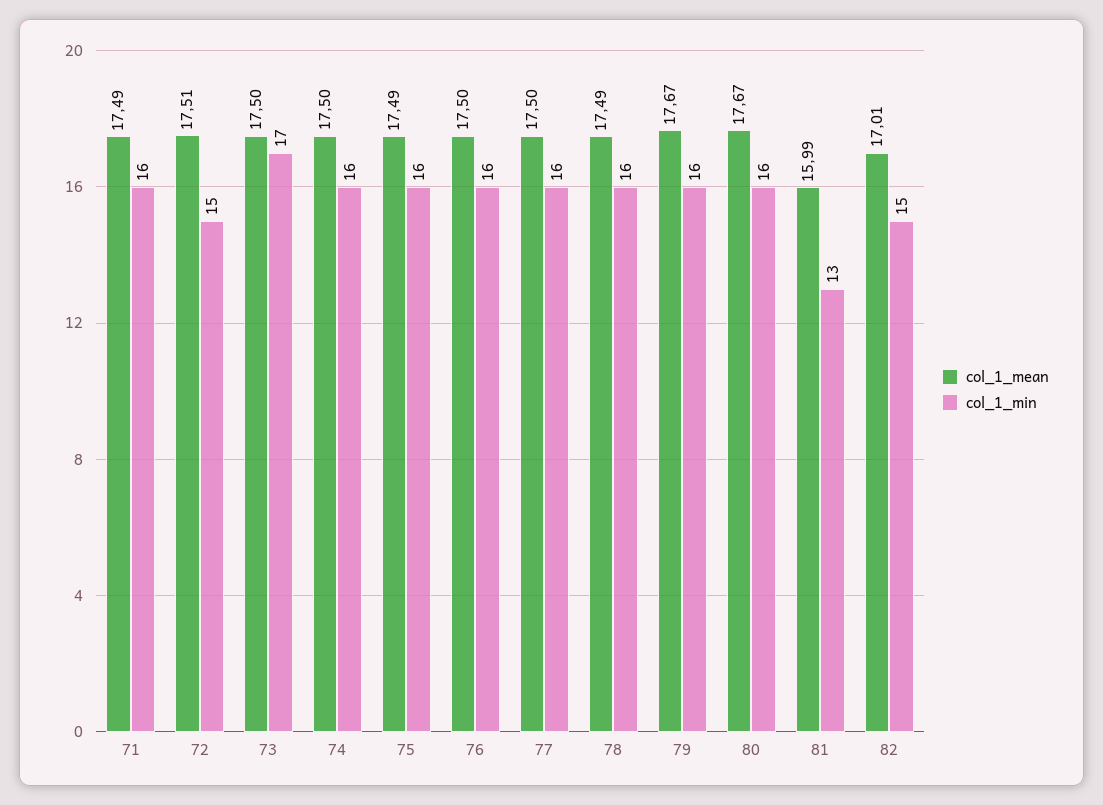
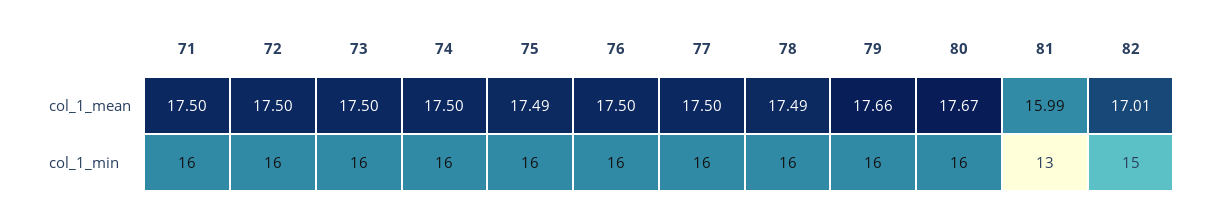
  {
    "col_1_mean": {
-     "71": 17.49,
+     "71": 17.5,
-     "72": 17.51,
+     "72": 17.5,
      "73": 17.5,
      "74": 17.5,
      "75": 17.49,
      "76": 17.5,
      "77": 17.5,
      "78": 17.49,
-     "79": 17.67,
+     "79": 17.66,
      "80": 17.67,
      "81": 15.99,
      "82": 17.01
    },
    "col_1_min": {
      "71": 16,
-     "72": 15,
+     "72": 16,
-     "73": 17,
+     "73": 16,
      "74": 16,
      "75": 16,
      "76": 16,
      "77": 16,
      "78": 16,
      "79": 16,
      "80": 16,
      "81": 13,
      "82": 15
    }
  }

